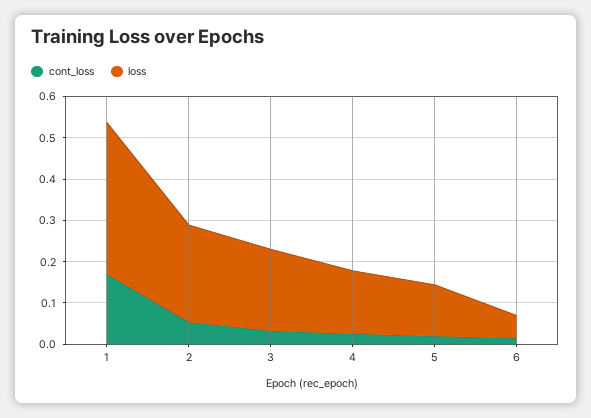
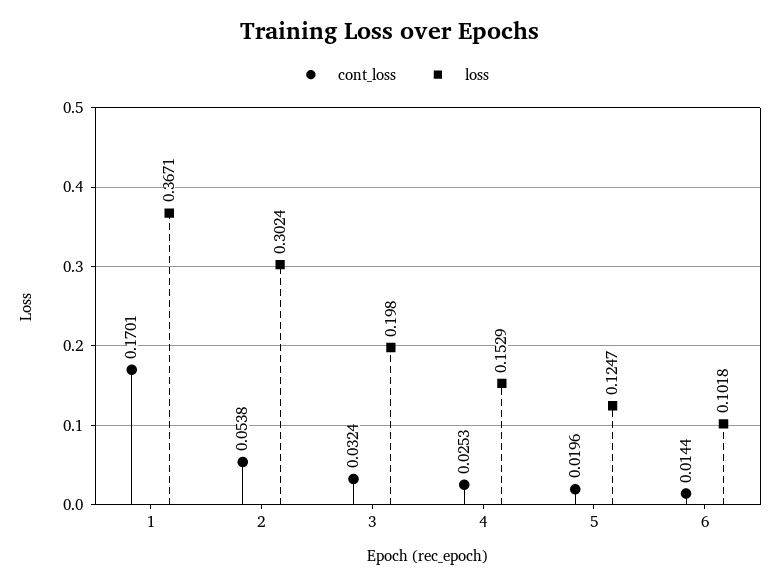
  {
    "cont_loss": {
      "1": 0.1701,
      "2": 0.0538,
      "3": 0.0324,
      "4": 0.0253,
      "5": 0.0196,
      "6": 0.0144
    },
    "loss": {
      "1": 0.3671,
-     "2": 0.24,
+     "2": 0.3024,
      "3": 0.198,
      "4": 0.1529,
      "5": 0.1247,
-     "6": 0.06
+     "6": 0.1018
    }
  }

